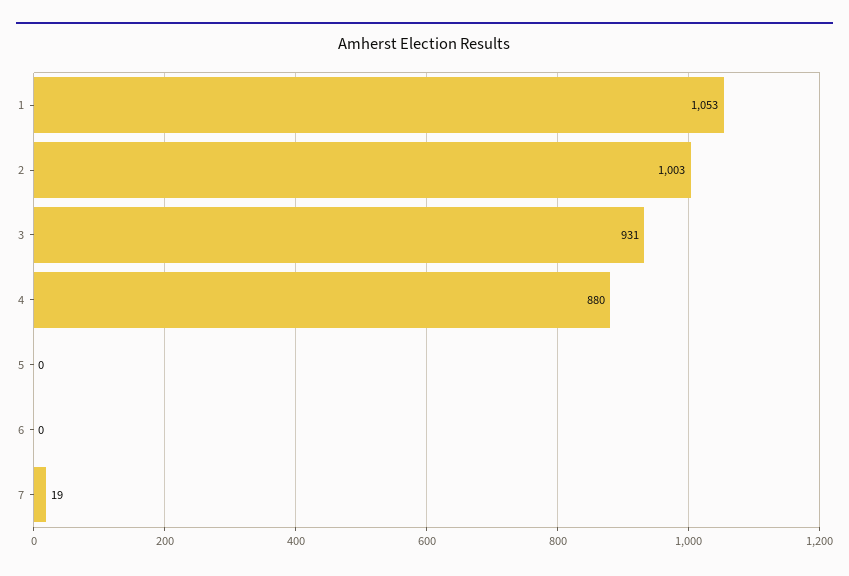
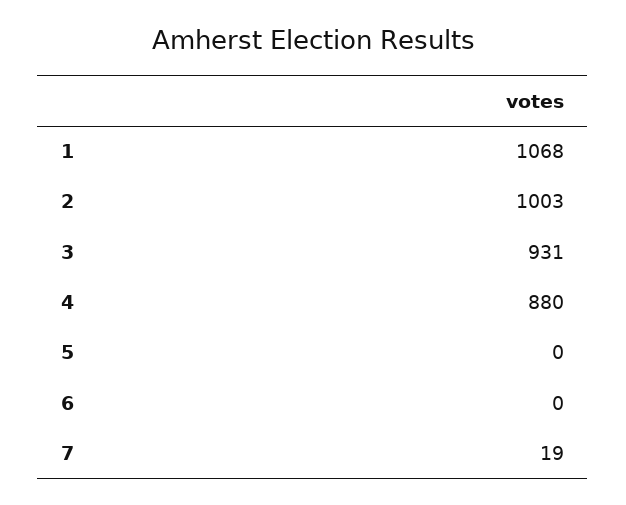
  {
-   "1": 1053,
+   "1": 1068,
    "2": 1003,
    "3": 931,
    "4": 880,
    "5": 0,
    "6": 0,
    "7": 19
  }

